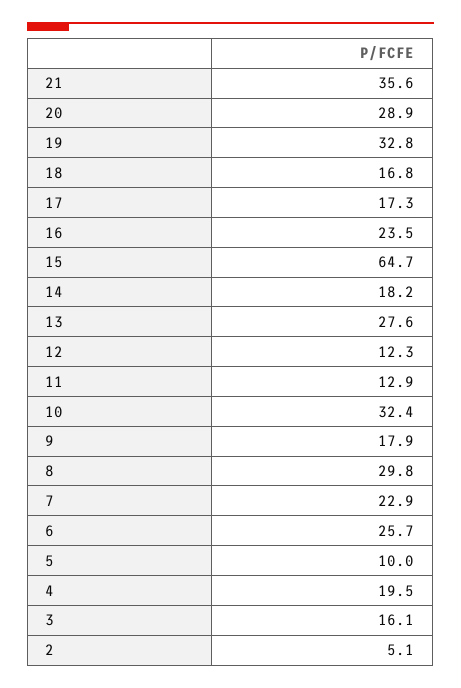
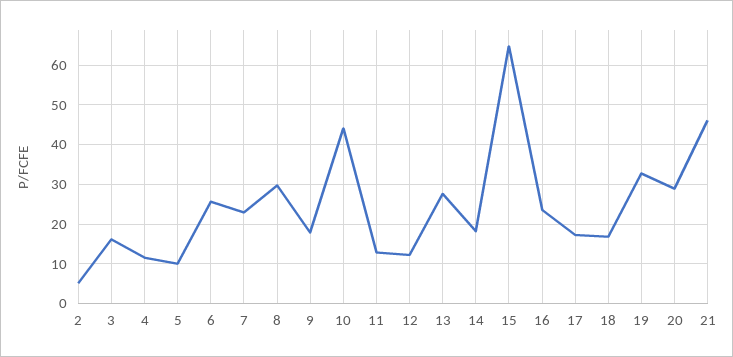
  {
-   "21": 35.6,
+   "21": 46,
    "20": 28.9,
    "19": 32.8,
    "18": 16.8,
    "17": 17.3,
    "16": 23.5,
    "15": 64.7,
    "14": 18.2,
    "13": 27.6,
    "12": 12.3,
    "11": 12.9,
-   "10": 32.4,
+   "10": 44,
    "9": 17.9,
    "8": 29.8,
    "7": 22.9,
    "6": 25.7,
    "5": 10,
-   "4": 19.5,
+   "4": 12,
    "3": 16.1,
    "2": 5.1
  }

